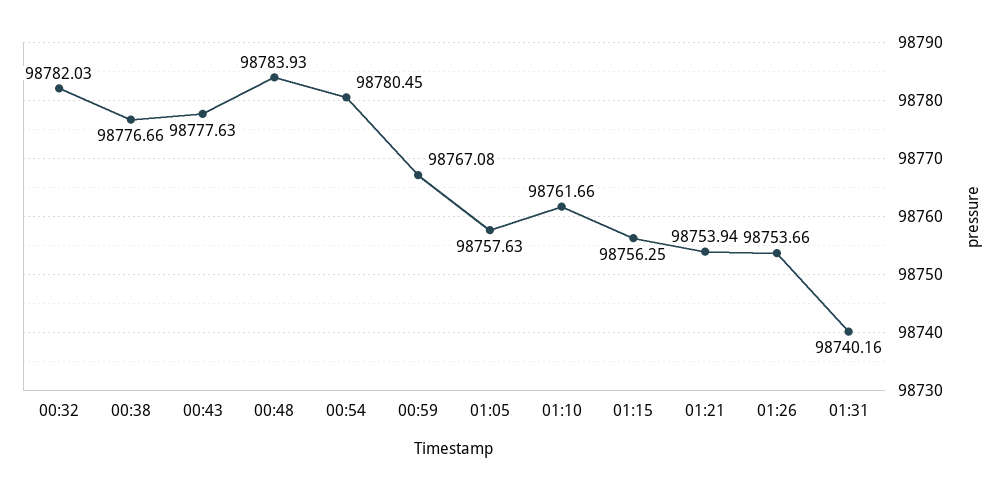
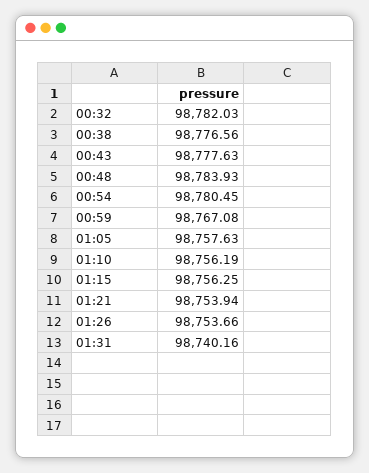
  {
    "00:32": 98782.03,
-   "00:38": 98776.66,
+   "00:38": 98776.56,
    "00:43": 98777.63,
    "00:48": 98783.93,
    "00:54": 98780.45,
    "00:59": 98767.08,
    "01:05": 98757.63,
-   "01:10": 98761.66,
+   "01:10": 98756.19,
    "01:15": 98756.25,
    "01:21": 98753.94,
    "01:26": 98753.66,
    "01:31": 98740.16
  }

